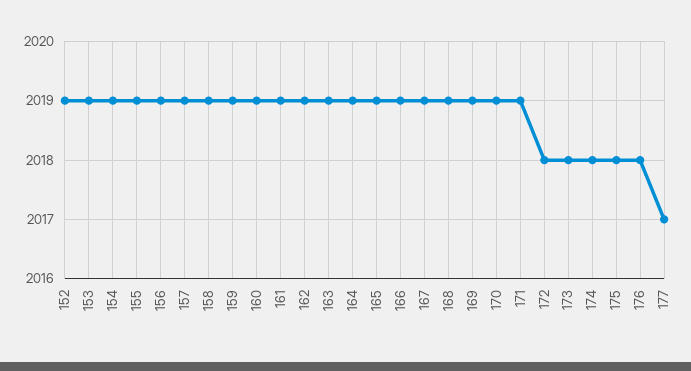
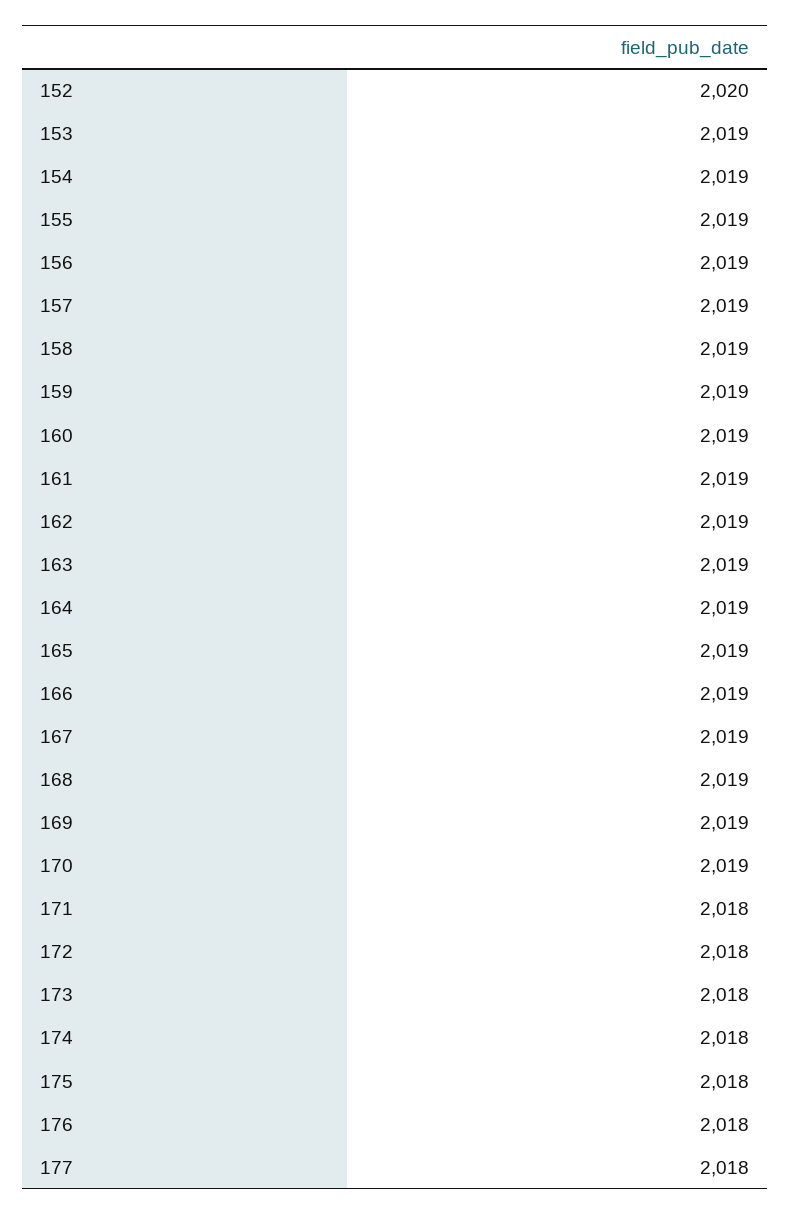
  {
-   "152": 2019,
+   "152": 2020,
    "153": 2019,
    "154": 2019,
    "155": 2019,
    "156": 2019,
    "157": 2019,
    "158": 2019,
    "159": 2019,
    "160": 2019,
    "161": 2019,
    "162": 2019,
    "163": 2019,
    "164": 2019,
    "165": 2019,
    "166": 2019,
    "167": 2019,
    "168": 2019,
    "169": 2019,
    "170": 2019,
-   "171": 2019,
+   "171": 2018,
    "172": 2018,
    "173": 2018,
    "174": 2018,
    "175": 2018,
    "176": 2018,
-   "177": 2017
+   "177": 2018
  }

